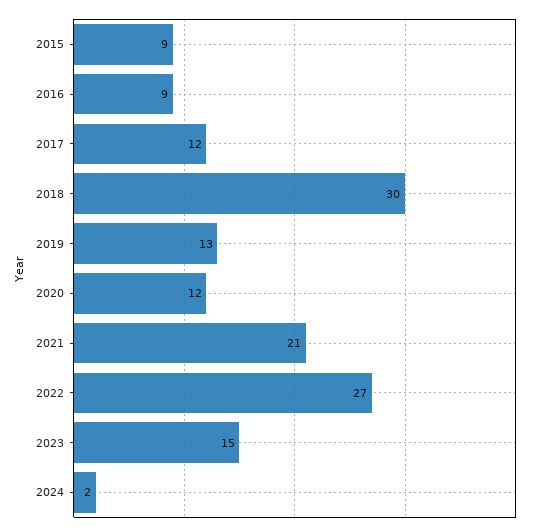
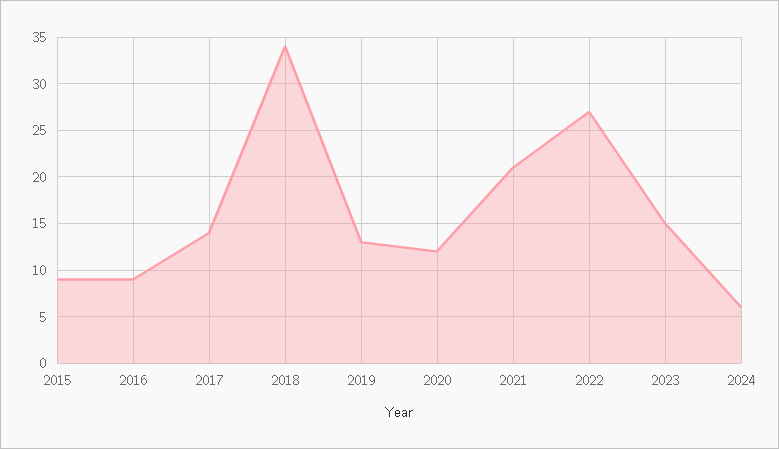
  {
    "2015": 9,
    "2016": 9,
-   "2017": 12,
+   "2017": 14,
-   "2018": 30,
+   "2018": 34,
    "2019": 13,
    "2020": 12,
    "2021": 21,
    "2022": 27,
    "2023": 15,
-   "2024": 2
+   "2024": 6
  }

